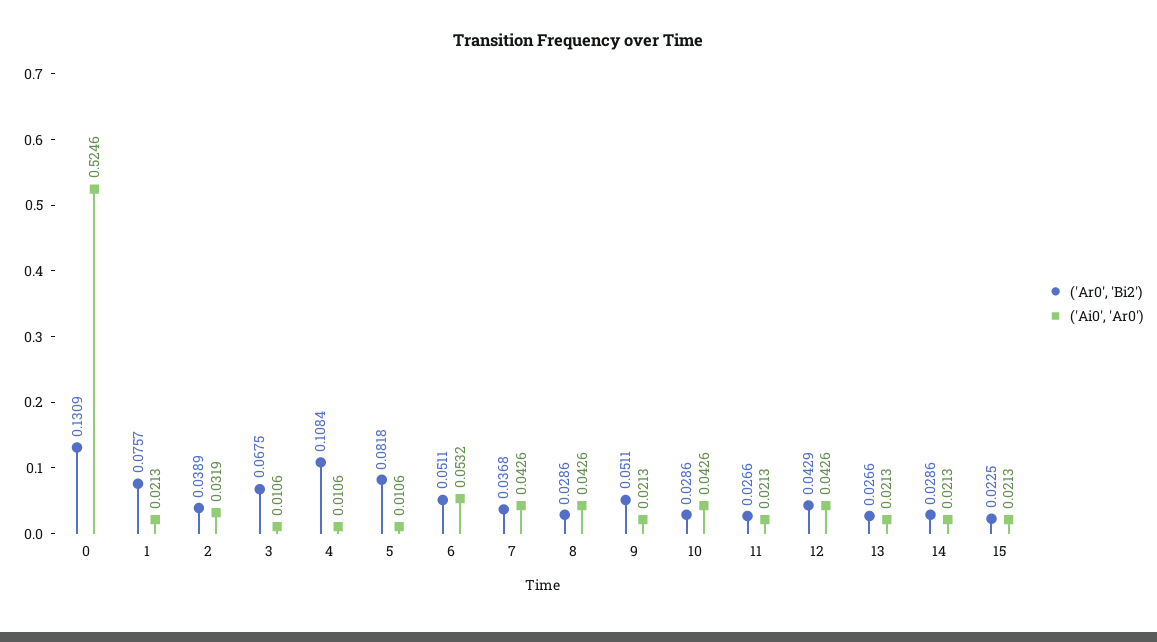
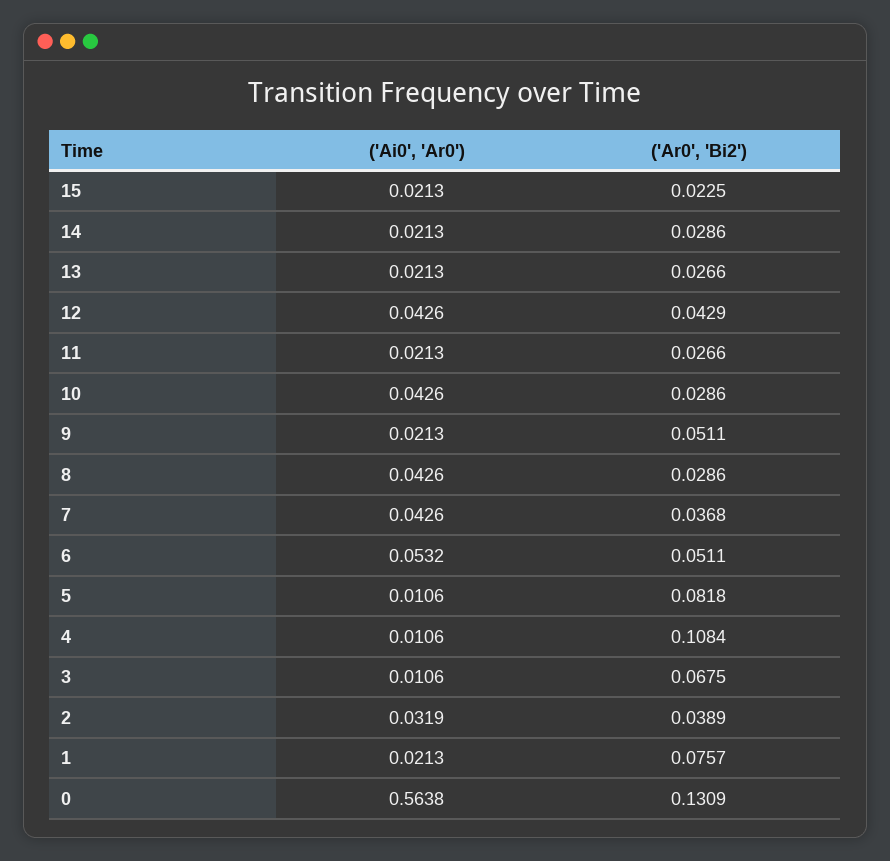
  {
    "('Ar0', 'Bi2')": {
      "0": 0.1309,
      "1": 0.0757,
      "2": 0.0389,
      "3": 0.0675,
      "4": 0.1084,
      "5": 0.0818,
      "6": 0.0511,
      "7": 0.0368,
      "8": 0.0286,
      "9": 0.0511,
      "10": 0.0286,
      "11": 0.0266,
      "12": 0.0429,
      "13": 0.0266,
      "14": 0.0286,
      "15": 0.0225
    },
    "('Ai0', 'Ar0')": {
-     "0": 0.5246,
+     "0": 0.5638,
      "1": 0.0213,
      "2": 0.0319,
      "3": 0.0106,
      "4": 0.0106,
      "5": 0.0106,
      "6": 0.0532,
      "7": 0.0426,
      "8": 0.0426,
      "9": 0.0213,
      "10": 0.0426,
      "11": 0.0213,
      "12": 0.0426,
      "13": 0.0213,
      "14": 0.0213,
      "15": 0.0213
    }
  }

